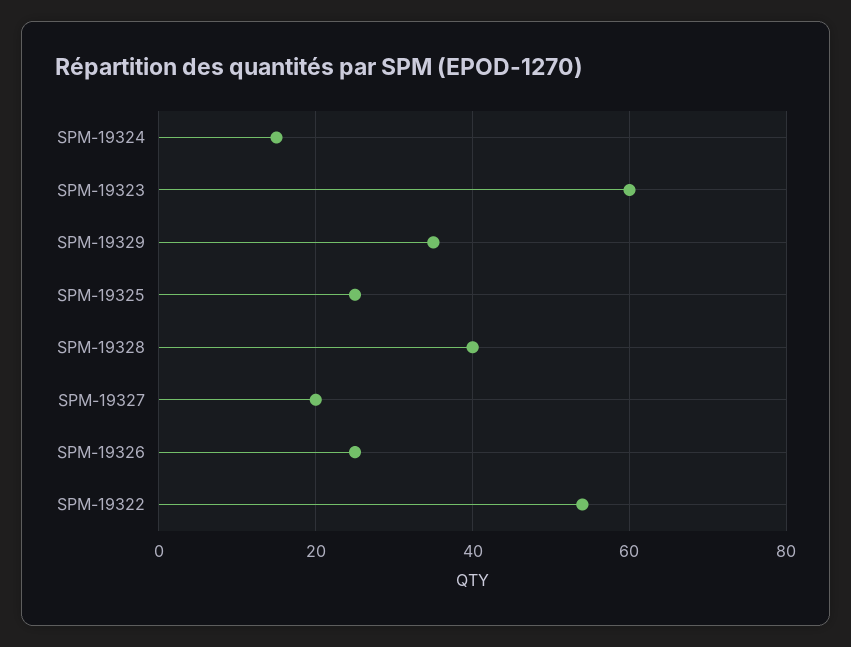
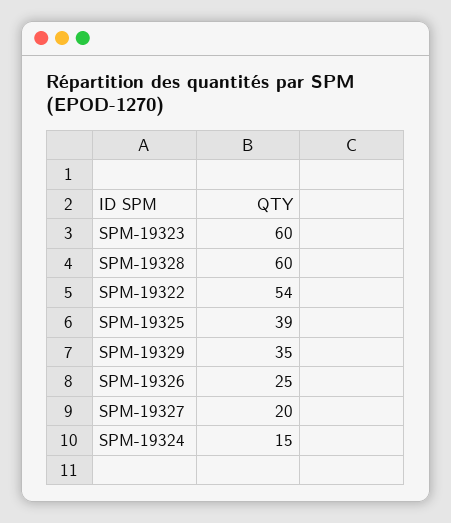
  {
    "SPM-19324": 15,
    "SPM-19323": 60,
    "SPM-19329": 35,
-   "SPM-19325": 25,
+   "SPM-19325": 39,
-   "SPM-19328": 40,
+   "SPM-19328": 60,
    "SPM-19327": 20,
    "SPM-19326": 25,
    "SPM-19322": 54
  }

